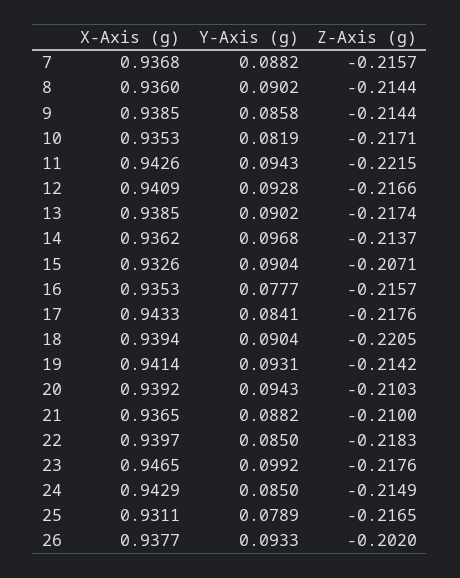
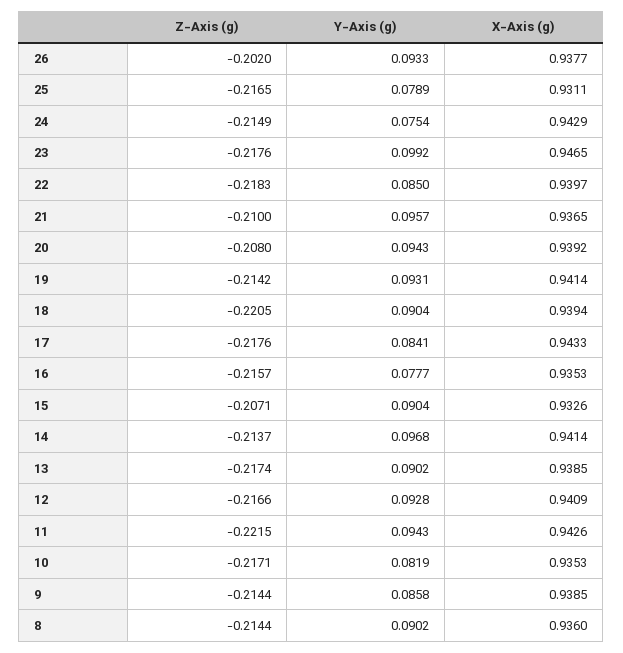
  {
    "X-Axis (g)": {
-     "7": 0.9368,
      "8": 0.936,
      "9": 0.9385,
      "10": 0.9353,
      "11": 0.9426,
      "12": 0.9409,
      "13": 0.9385,
-     "14": 0.9362,
+     "14": 0.9414,
      "15": 0.9326,
      "16": 0.9353,
      "17": 0.9433,
      "18": 0.9394,
      "19": 0.9414,
      "20": 0.9392,
      "21": 0.9365,
      "22": 0.9397,
      "23": 0.9465,
      "24": 0.9429,
      "25": 0.9311,
      "26": 0.9377
    },
    "Y-Axis (g)": {
-     "7": 0.0882,
      "8": 0.0902,
      "9": 0.0858,
      "10": 0.0819,
      "11": 0.0943,
      "12": 0.0928,
      "13": 0.0902,
      "14": 0.0968,
      "15": 0.0904,
      "16": 0.0777,
      "17": 0.0841,
      "18": 0.0904,
      "19": 0.0931,
      "20": 0.0943,
-     "21": 0.0882,
+     "21": 0.0957,
      "22": 0.085,
      "23": 0.0992,
-     "24": 0.085,
+     "24": 0.0754,
      "25": 0.0789,
      "26": 0.0933
    },
    "Z-Axis (g)": {
-     "7": -0.2157,
      "8": -0.2144,
      "9": -0.2144,
      "10": -0.2171,
      "11": -0.2215,
      "12": -0.2166,
      "13": -0.2174,
      "14": -0.2137,
      "15": -0.2071,
      "16": -0.2157,
      "17": -0.2176,
      "18": -0.2205,
      "19": -0.2142,
-     "20": -0.2103,
+     "20": -0.208,
      "21": -0.21,
      "22": -0.2183,
      "23": -0.2176,
      "24": -0.2149,
      "25": -0.2165,
      "26": -0.202
    }
  }

